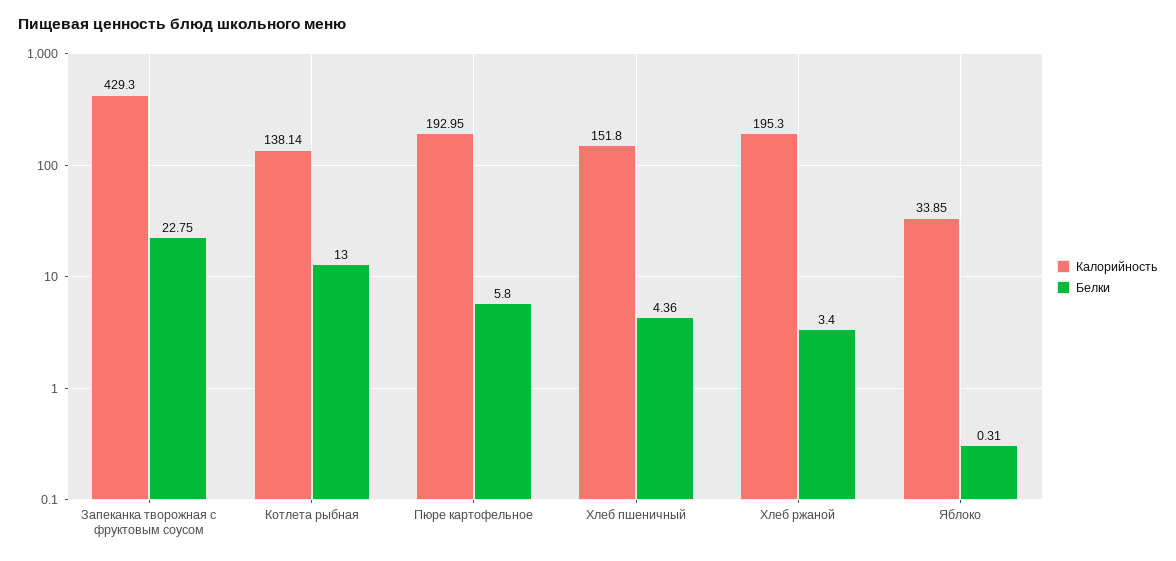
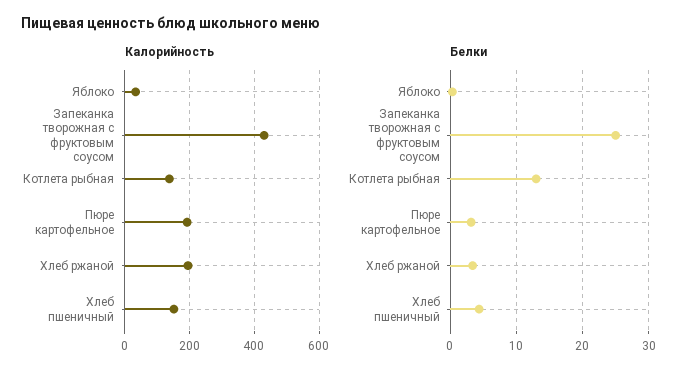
  {
    "Калорийность": {
      "Запеканка творожная с фруктовым соусом": 429.3,
      "Котлета рыбная": 138.14,
      "Пюре картофельное": 192.95,
      "Хлеб пшеничный": 151.8,
      "Хлеб ржаной": 195.3,
      "Яблоко": 33.85
    },
    "Белки": {
-     "Запеканка творожная с фруктовым соусом": 22.75,
+     "Запеканка творожная с фруктовым соусом": 25,
      "Котлета рыбная": 13,
-     "Пюре картофельное": 5.8,
+     "Пюре картофельное": 3,
      "Хлеб пшеничный": 4.36,
      "Хлеб ржаной": 3.4,
      "Яблоко": 0.31
    }
  }

